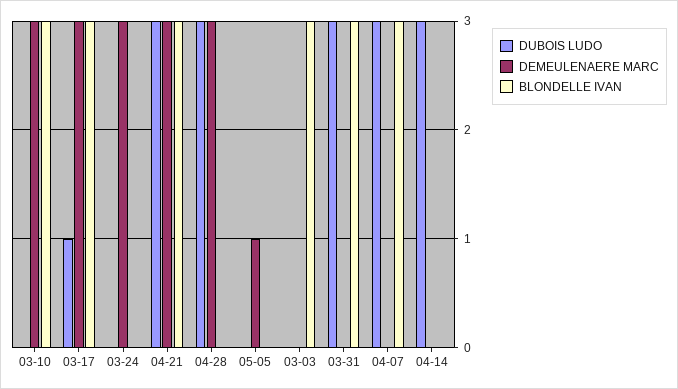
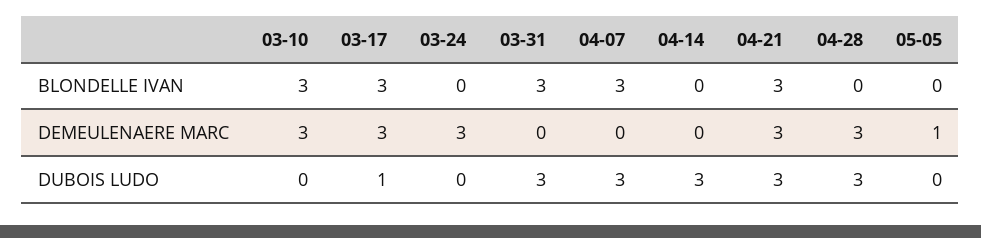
  {
    "DUBOIS LUDO": {
      "03-10": 0,
      "03-17": 1,
      "03-24": 0,
      "04-21": 3,
      "04-28": 3,
      "05-05": 0,
-     "03-03": 0,
      "03-31": 3,
      "04-07": 3,
      "04-14": 3
    },
    "DEMEULENAERE MARC": {
      "03-10": 3,
      "03-17": 3,
      "03-24": 3,
      "04-21": 3,
      "04-28": 3,
      "05-05": 1,
-     "03-03": 0,
      "03-31": 0,
      "04-07": 0,
      "04-14": 0
    },
    "BLONDELLE IVAN": {
      "03-10": 3,
      "03-17": 3,
      "03-24": 0,
      "04-21": 3,
      "04-28": 0,
      "05-05": 0,
-     "03-03": 3,
      "03-31": 3,
      "04-07": 3,
      "04-14": 0
    }
  }

